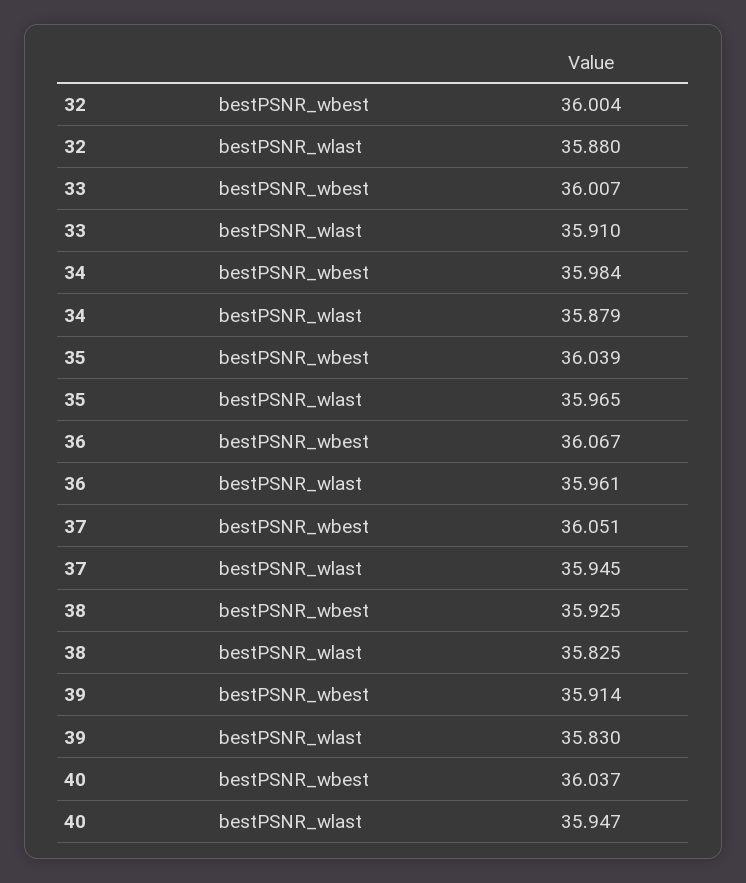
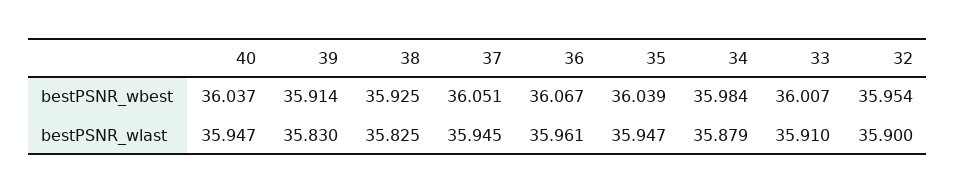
  {
    "32": {
-     "bestPSNR_wbest": 36.004,
+     "bestPSNR_wbest": 35.954,
-     "bestPSNR_wlast": 35.88
+     "bestPSNR_wlast": 35.9
    },
    "33": {
      "bestPSNR_wbest": 36.007,
      "bestPSNR_wlast": 35.91
    },
    "34": {
      "bestPSNR_wbest": 35.984,
      "bestPSNR_wlast": 35.879
    },
    "35": {
      "bestPSNR_wbest": 36.039,
-     "bestPSNR_wlast": 35.965
+     "bestPSNR_wlast": 35.947
    },
    "36": {
      "bestPSNR_wbest": 36.067,
      "bestPSNR_wlast": 35.961
    },
    "37": {
      "bestPSNR_wbest": 36.051,
      "bestPSNR_wlast": 35.945
    },
    "38": {
      "bestPSNR_wbest": 35.925,
      "bestPSNR_wlast": 35.825
    },
    "39": {
      "bestPSNR_wbest": 35.914,
      "bestPSNR_wlast": 35.83
    },
    "40": {
      "bestPSNR_wbest": 36.037,
      "bestPSNR_wlast": 35.947
    }
  }

